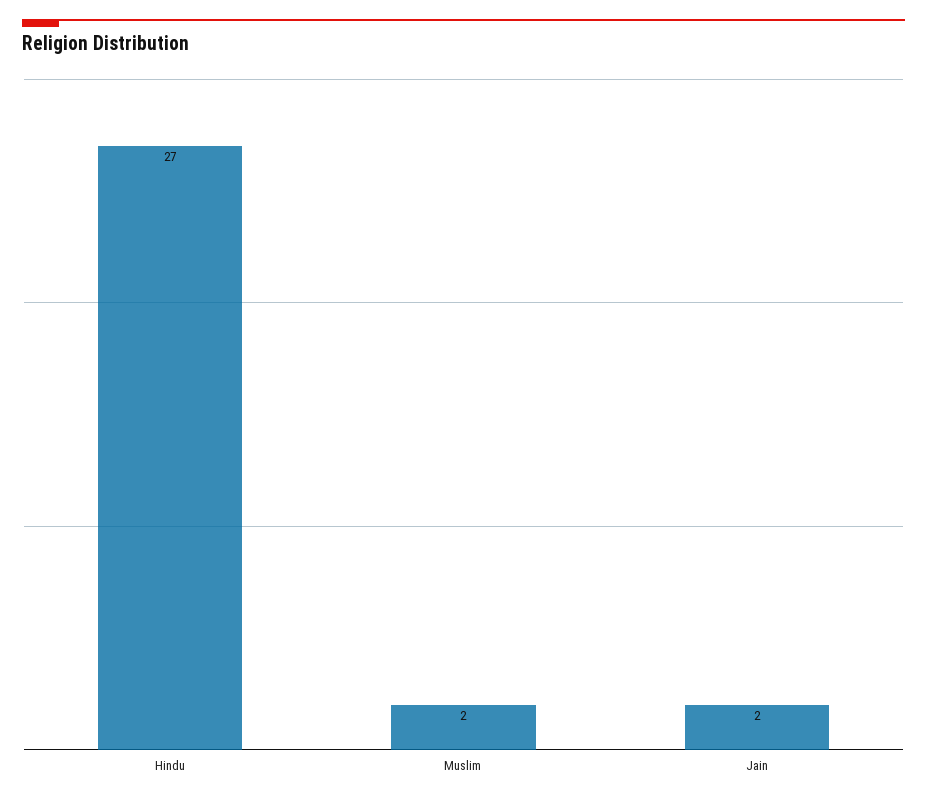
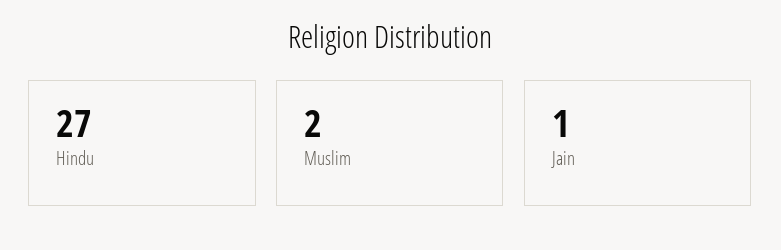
  {
    "Hindu": 27,
    "Muslim": 2,
-   "Jain": 2
+   "Jain": 1
  }

